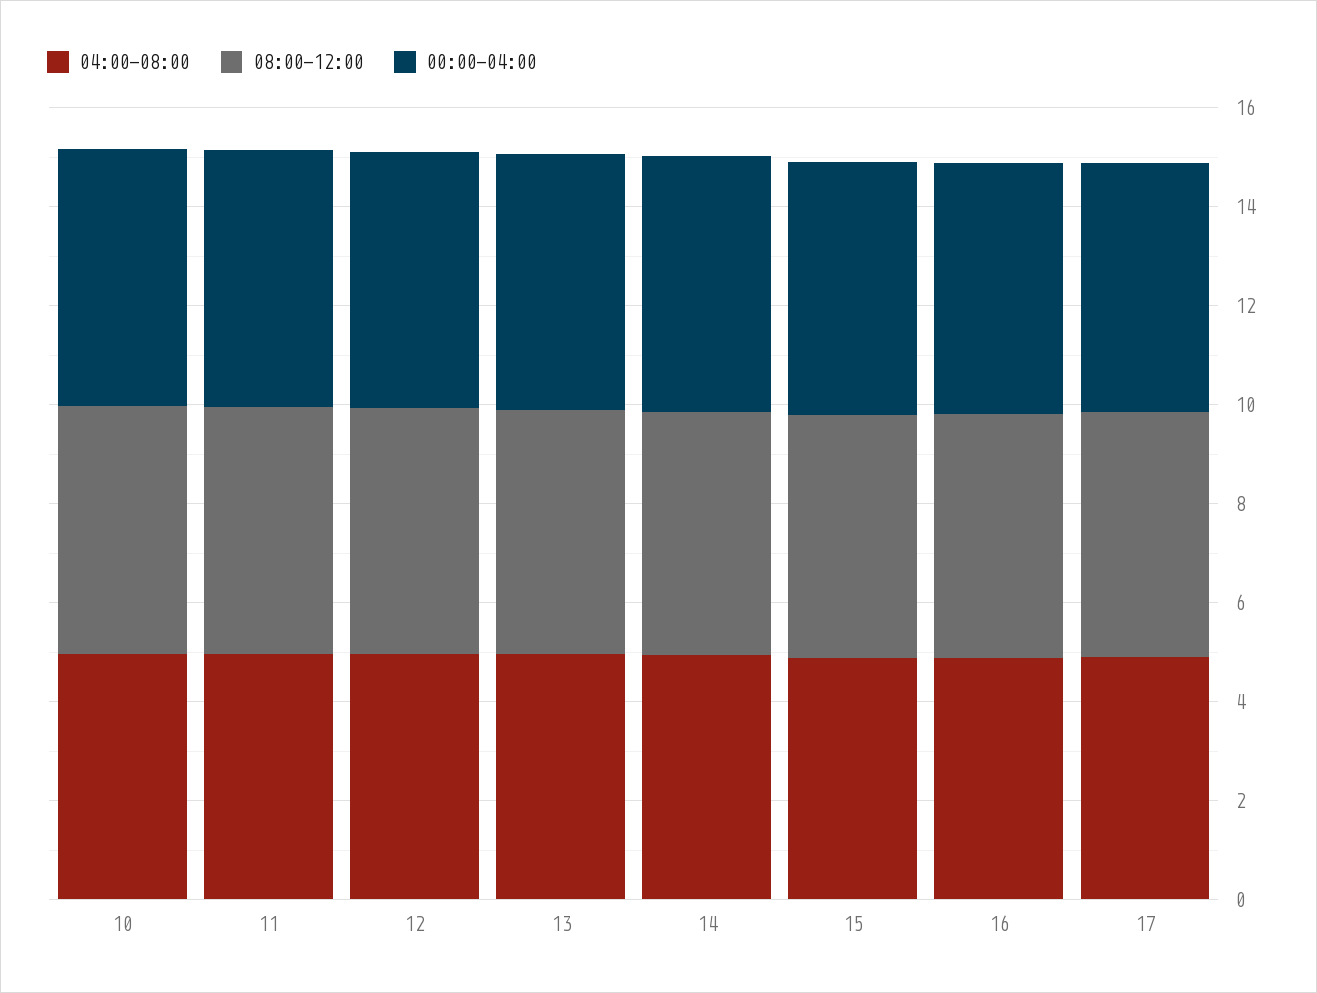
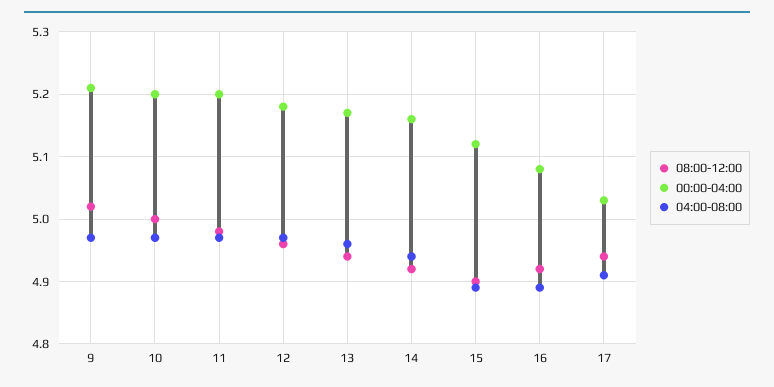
  {
    "04:00-08:00": {
      "10": 4.97,
      "11": 4.97,
      "12": 4.97,
      "13": 4.96,
      "14": 4.94,
      "15": 4.89,
      "16": 4.89,
-     "17": 4.91
+     "17": 4.91,
+     "9": 4.97
    },
    "08:00-12:00": {
      "10": 5,
      "11": 4.98,
      "12": 4.96,
      "13": 4.94,
      "14": 4.92,
      "15": 4.9,
      "16": 4.92,
-     "17": 4.94
+     "17": 4.94,
+     "9": 5.02
    },
    "00:00-04:00": {
      "10": 5.2,
      "11": 5.2,
      "12": 5.18,
      "13": 5.17,
      "14": 5.16,
      "15": 5.12,
      "16": 5.08,
-     "17": 5.03
+     "17": 5.03,
+     "9": 5.21
    }
  }

